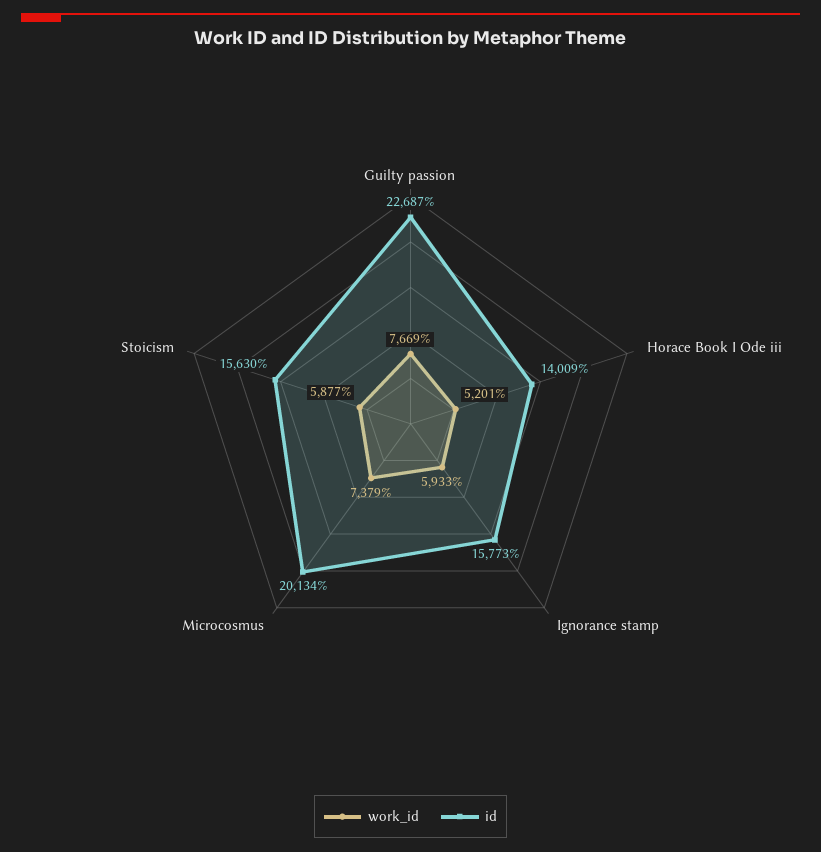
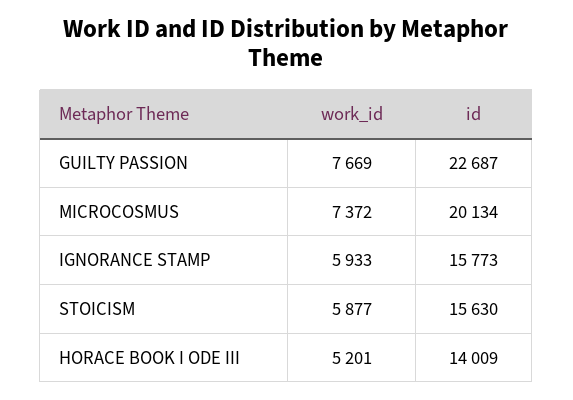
  {
    "work_id": {
      "Guilty passion": 7669,
      "Horace Book I Ode iii": 5201,
      "Ignorance stamp": 5933,
-     "Microcosmus": 7379,
+     "Microcosmus": 7372,
      "Stoicism": 5877
    },
    "id": {
      "Guilty passion": 22687,
      "Horace Book I Ode iii": 14009,
      "Ignorance stamp": 15773,
      "Microcosmus": 20134,
      "Stoicism": 15630
    }
  }

